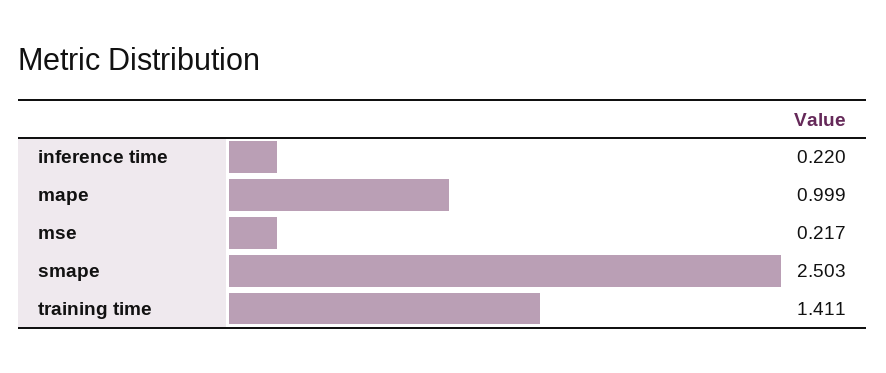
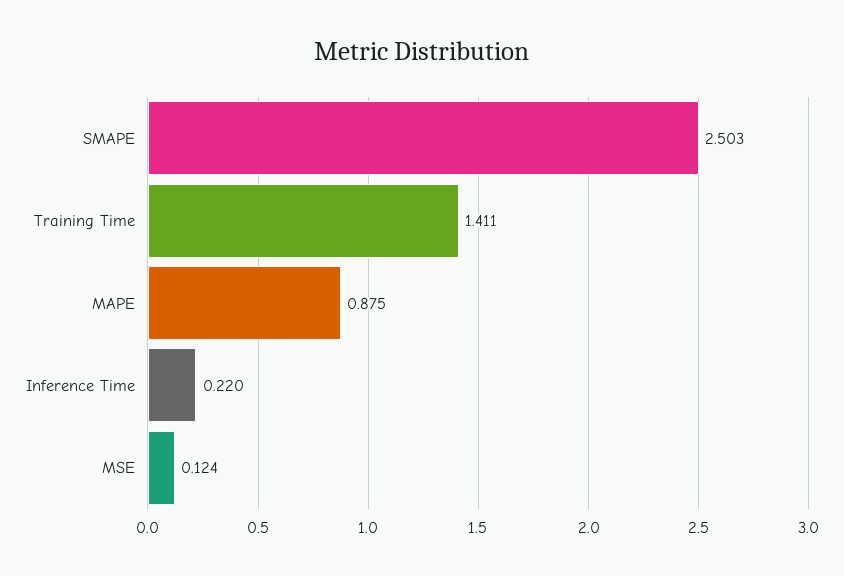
  {
    "inference time": 0.22,
-   "mape": 0.999,
+   "mape": 0.875,
-   "mse": 0.217,
+   "mse": 0.124,
    "smape": 2.503,
    "training time": 1.411
  }

